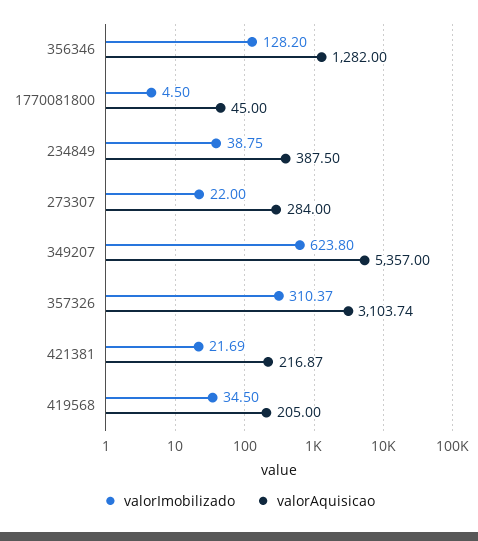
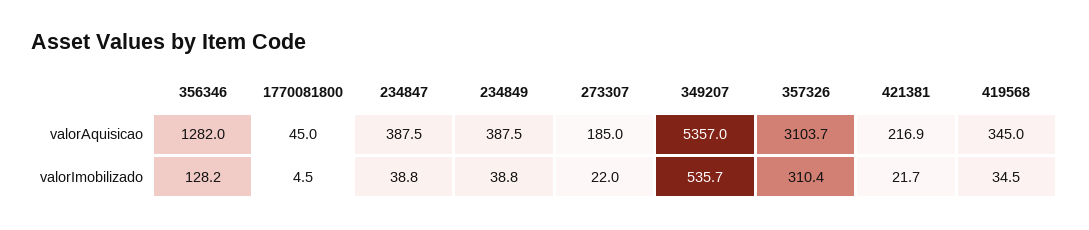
  {
    "valorImobilizado": {
      "356346": 128.2,
      "1770081800": 4.5,
      "234849": 38.75,
      "273307": 22,
-     "349207": 623.8,
+     "349207": 535.7,
      "357326": 310.37,
      "421381": 21.69,
-     "419568": 34.5
+     "419568": 34.5,
+     "234847": 38.8
    },
    "valorAquisicao": {
      "356346": 1282,
      "1770081800": 45,
      "234849": 387.5,
-     "273307": 284,
+     "273307": 185,
      "349207": 5357,
      "357326": 3103.74,
      "421381": 216.87,
-     "419568": 205
+     "419568": 345,
+     "234847": 387.5
    }
  }

